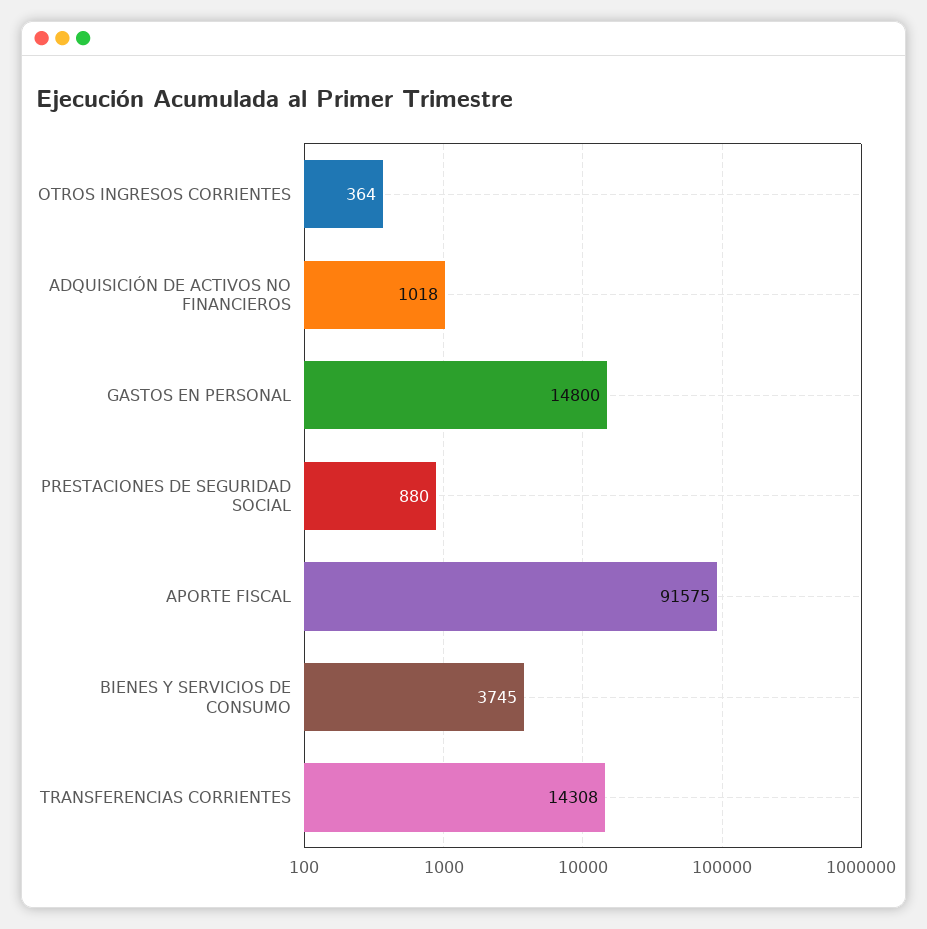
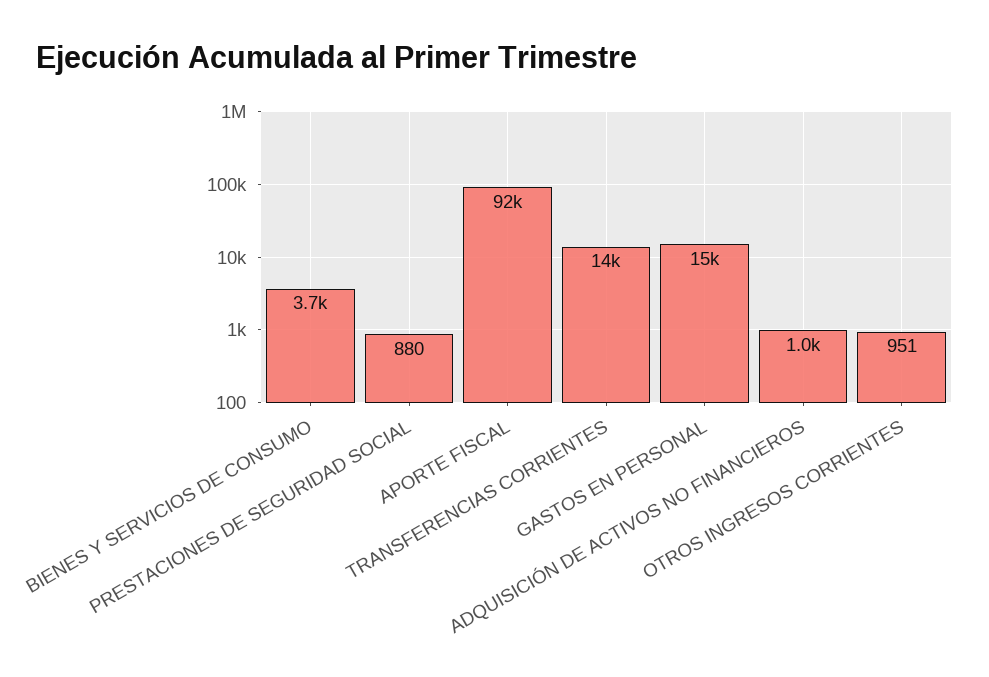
  {
-   "OTROS INGRESOS CORRIENTES": 364,
+   "OTROS INGRESOS CORRIENTES": 951,
    "ADQUISICIÓN DE ACTIVOS NO FINANCIEROS": 1018,
    "GASTOS EN PERSONAL": 14800,
    "PRESTACIONES DE SEGURIDAD SOCIAL": 880,
    "APORTE FISCAL": 91575,
    "BIENES Y SERVICIOS DE CONSUMO": 3745,
    "TRANSFERENCIAS CORRIENTES": 14308
  }

